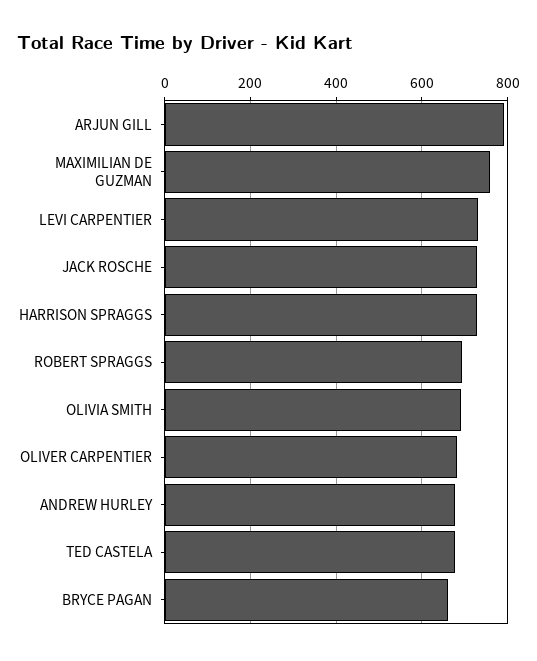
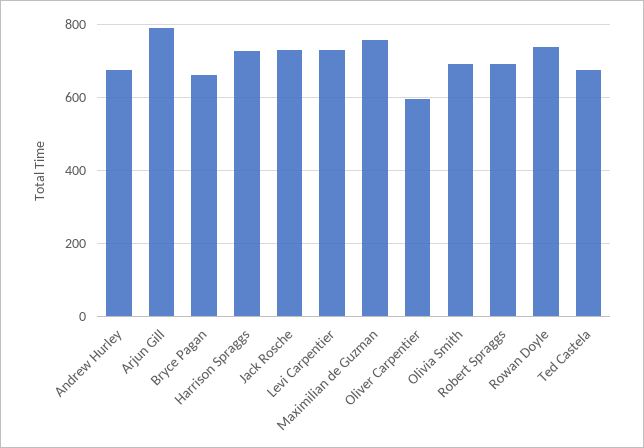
  {
    "ARJUN GILL": 800,
    "MAXIMILIAN DE GUZMAN": 760,
    "LEVI CARPENTIER": 740,
    "JACK ROSCHE": 720,
    "HARRISON SPRAGGS": 720,
    "ROBERT SPRAGGS": 700,
    "OLIVIA SMITH": 700,
-   "OLIVER CARPENTIER": 680,
+   "OLIVER CARPENTIER": 600,
    "ANDREW HURLEY": 680,
    "TED CASTELA": 680,
-   "BRYCE PAGAN": 660
+   "BRYCE PAGAN": 660,
+   "Rowan Doyle": 740
  }

